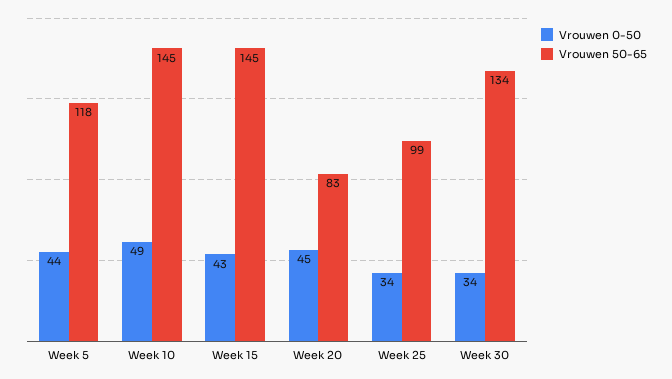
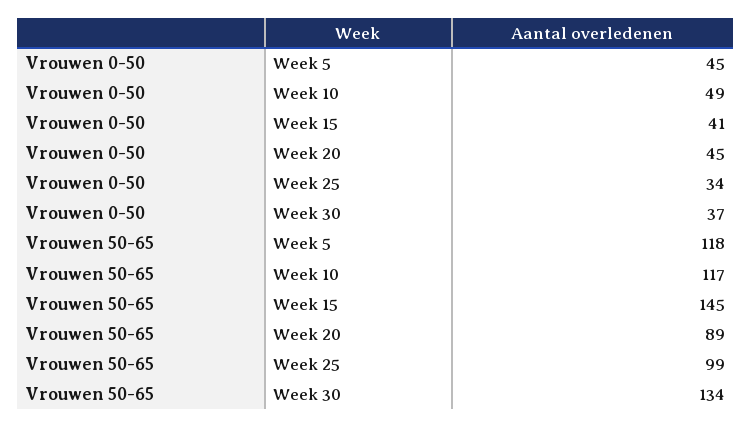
  {
    "Vrouwen 0-50": {
-     "Week 5": 44,
+     "Week 5": 45,
      "Week 10": 49,
-     "Week 15": 43,
+     "Week 15": 41,
      "Week 20": 45,
      "Week 25": 34,
-     "Week 30": 34
+     "Week 30": 37
    },
    "Vrouwen 50-65": {
      "Week 5": 118,
-     "Week 10": 145,
+     "Week 10": 117,
      "Week 15": 145,
-     "Week 20": 83,
+     "Week 20": 89,
      "Week 25": 99,
      "Week 30": 134
    }
  }

